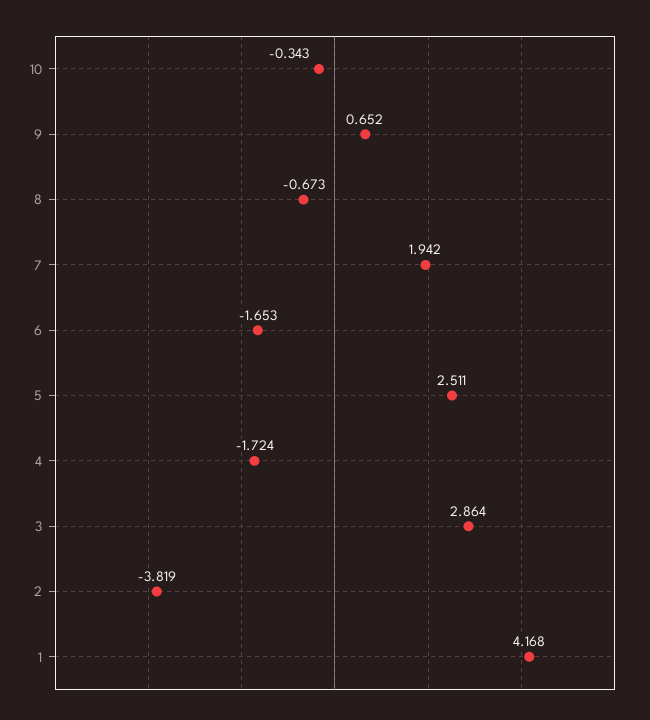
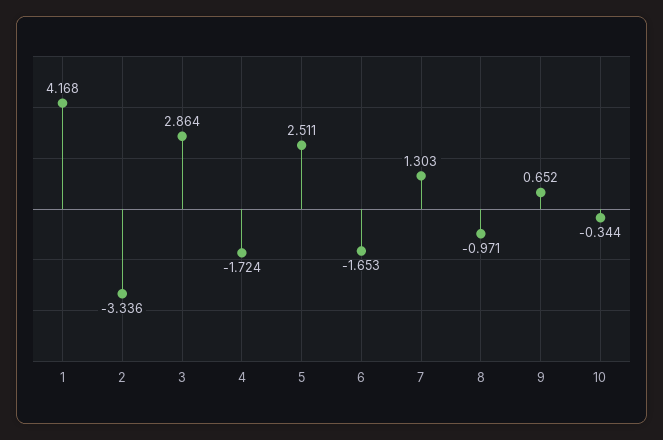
  {
-   "10": -0.343,
+   "10": -0.344,
    "9": 0.652,
-   "8": -0.673,
+   "8": -0.971,
-   "7": 1.942,
+   "7": 1.303,
    "6": -1.653,
    "5": 2.511,
    "4": -1.724,
    "3": 2.864,
-   "2": -3.819,
+   "2": -3.336,
    "1": 4.168
  }

